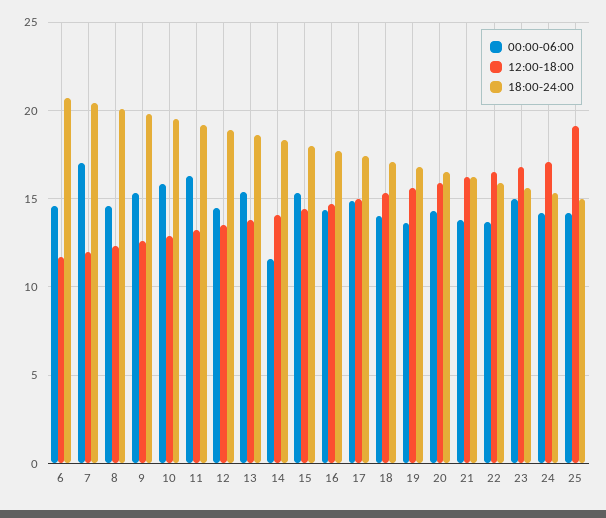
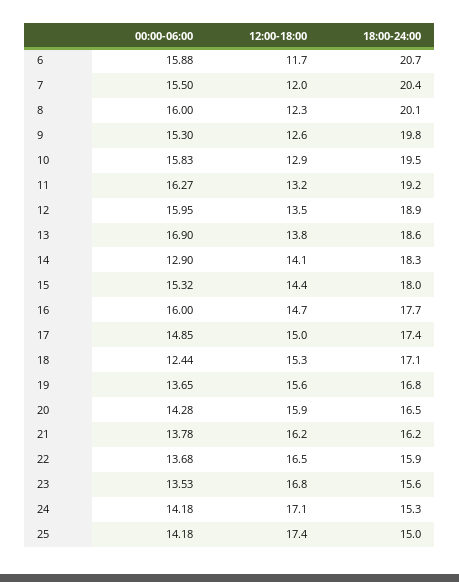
  {
    "00:00-06:00": {
-     "6": 14.5,
+     "6": 15.88,
-     "7": 17,
+     "7": 15.5,
-     "8": 14.5,
+     "8": 16,
      "9": 15.3,
      "10": 15.83,
      "11": 16.27,
-     "12": 14.5,
+     "12": 15.95,
-     "13": 15.5,
+     "13": 16.9,
-     "14": 11.5,
+     "14": 12.9,
      "15": 15.32,
-     "16": 14.5,
+     "16": 16,
      "17": 14.85,
-     "18": 14,
+     "18": 12.44,
      "19": 13.65,
      "20": 14.28,
      "21": 13.78,
      "22": 13.68,
-     "23": 15,
+     "23": 13.53,
      "24": 14.18,
      "25": 14.18
    },
    "12:00-18:00": {
      "6": 11.7,
      "7": 12,
      "8": 12.3,
      "9": 12.6,
      "10": 12.9,
      "11": 13.2,
      "12": 13.5,
      "13": 13.8,
      "14": 14.1,
      "15": 14.4,
      "16": 14.7,
      "17": 15,
      "18": 15.3,
      "19": 15.6,
      "20": 15.9,
      "21": 16.2,
      "22": 16.5,
      "23": 16.8,
      "24": 17.1,
-     "25": 19
+     "25": 17.4
    },
    "18:00-24:00": {
      "6": 20.7,
      "7": 20.4,
      "8": 20.1,
      "9": 19.8,
      "10": 19.5,
      "11": 19.2,
      "12": 18.9,
      "13": 18.6,
      "14": 18.3,
      "15": 18,
      "16": 17.7,
      "17": 17.4,
      "18": 17.1,
      "19": 16.8,
      "20": 16.5,
      "21": 16.2,
      "22": 15.9,
      "23": 15.6,
      "24": 15.3,
      "25": 15
    }
  }

